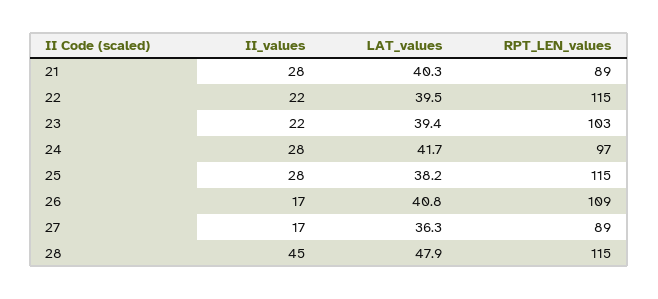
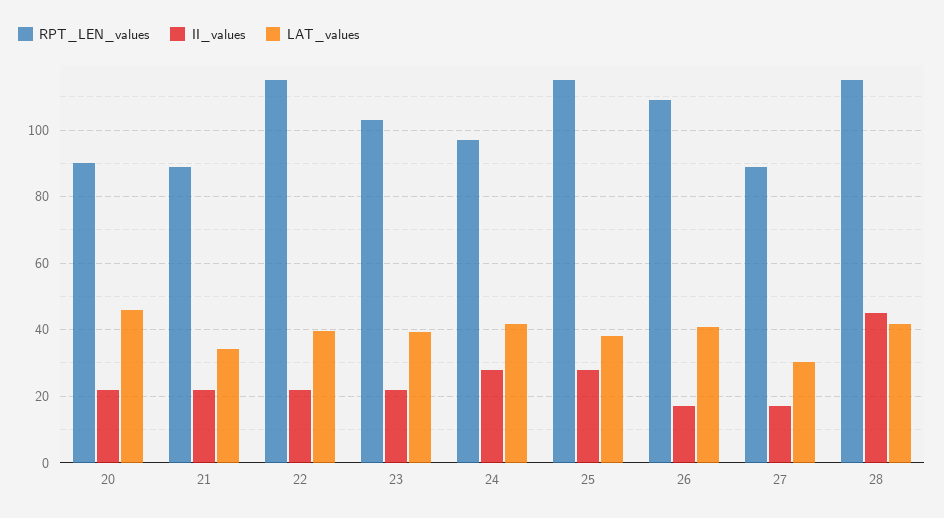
  {
    "II_values": {
-     "21": 28,
+     "21": 22,
      "22": 22,
      "23": 22,
      "24": 28,
      "25": 28,
      "26": 17,
      "27": 17,
-     "28": 45
+     "28": 45,
+     "20": 22
    },
    "LAT_values": {
-     "21": 40.3,
+     "21": 34,
      "22": 39.5,
      "23": 39.4,
      "24": 41.7,
      "25": 38.2,
      "26": 40.8,
-     "27": 36.3,
+     "27": 30,
-     "28": 47.9
+     "28": 42,
+     "20": 46
    },
    "RPT_LEN_values": {
      "21": 89,
      "22": 115,
      "23": 103,
      "24": 97,
      "25": 115,
      "26": 109,
      "27": 89,
-     "28": 115
+     "28": 115,
+     "20": 90
    }
  }

